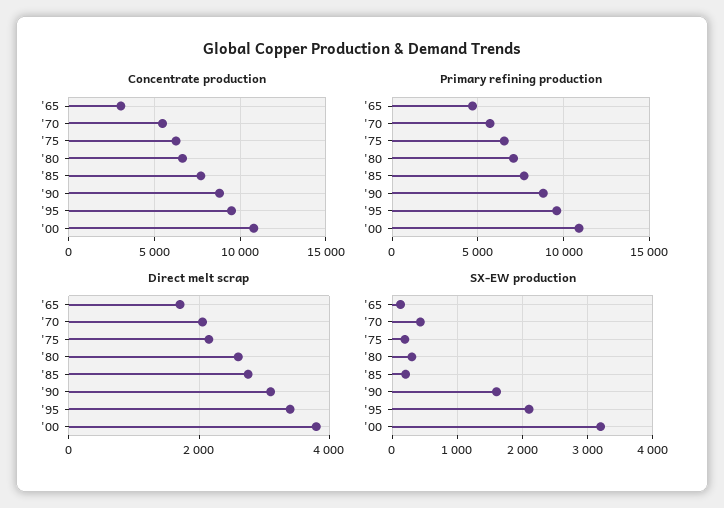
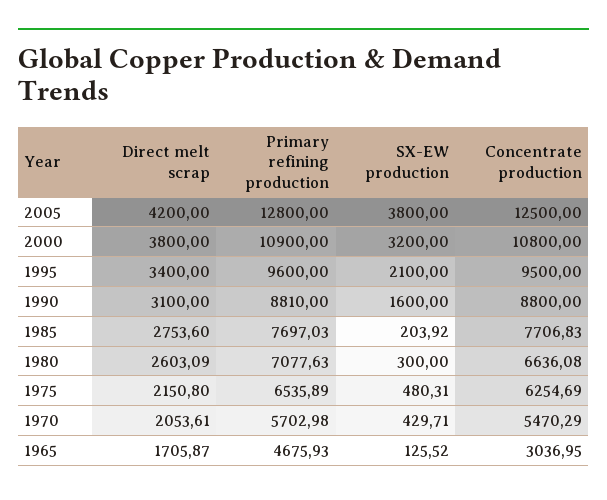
  {
    "Concentrate production": {
      "'65": 3036.95,
      "'70": 5470.29,
      "'75": 6254.69,
      "'80": 6636.08,
      "'85": 7706.83,
      "'90": 8800,
      "'95": 9500,
-     "'00": 10800
+     "'00": 10800,
+     "2005": 12500
    },
    "Primary refining production": {
      "'65": 4675.93,
      "'70": 5702.98,
      "'75": 6535.89,
      "'80": 7077.63,
      "'85": 7697.03,
      "'90": 8810,
      "'95": 9600,
-     "'00": 10900
+     "'00": 10900,
+     "2005": 12800
    },
    "Direct melt scrap": {
      "'65": 1705.87,
      "'70": 2053.61,
      "'75": 2150.8,
      "'80": 2603.09,
      "'85": 2753.6,
      "'90": 3100,
      "'95": 3400,
-     "'00": 3800
+     "'00": 3800,
+     "2005": 4200
    },
    "SX-EW production": {
      "'65": 125.52,
      "'70": 429.71,
-     "'75": 200,
+     "'75": 480.31,
      "'80": 300,
      "'85": 203.92,
      "'90": 1600,
      "'95": 2100,
-     "'00": 3200
+     "'00": 3200,
+     "2005": 3800
    }
  }

